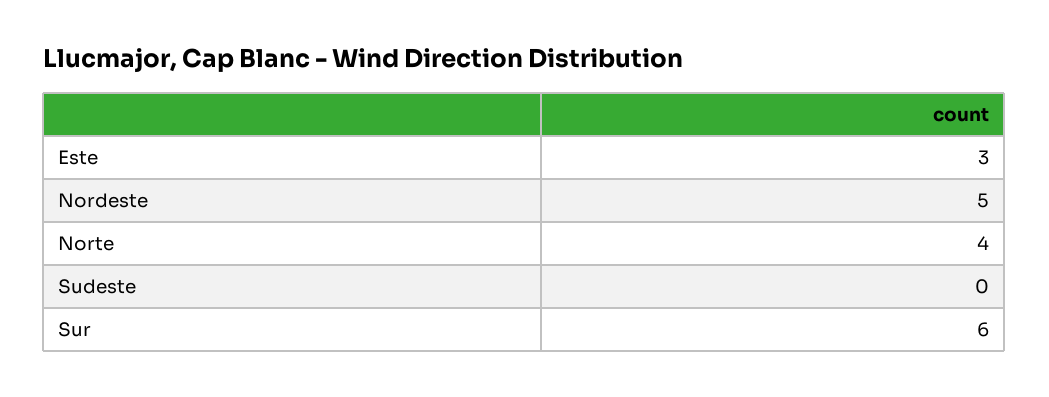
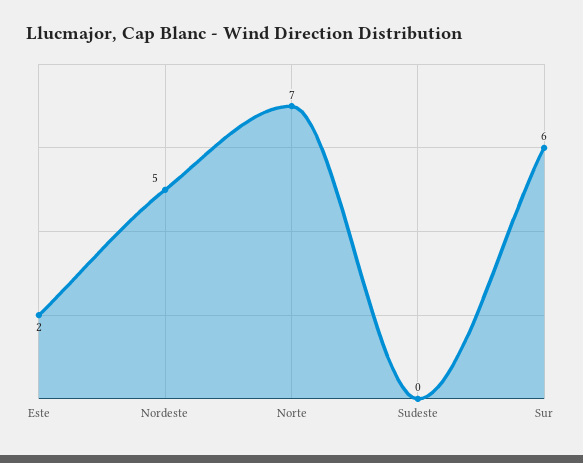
  {
-   "Este": 3,
+   "Este": 2,
    "Nordeste": 5,
-   "Norte": 4,
+   "Norte": 7,
    "Sudeste": 0,
    "Sur": 6
  }

